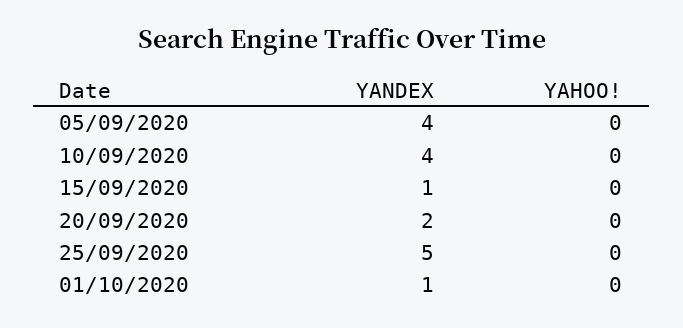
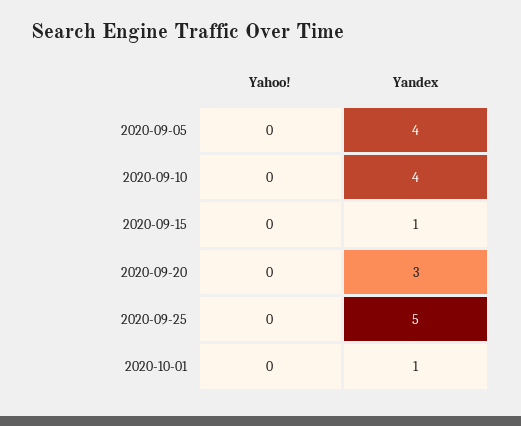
  {
    "YANDEX": {
      "05/09/2020": 4,
      "10/09/2020": 4,
      "15/09/2020": 1,
-     "20/09/2020": 2,
+     "20/09/2020": 3,
      "25/09/2020": 5,
      "01/10/2020": 1
    },
    "YAHOO!": {
      "05/09/2020": 0,
      "10/09/2020": 0,
      "15/09/2020": 0,
      "20/09/2020": 0,
      "25/09/2020": 0,
      "01/10/2020": 0
    }
  }

